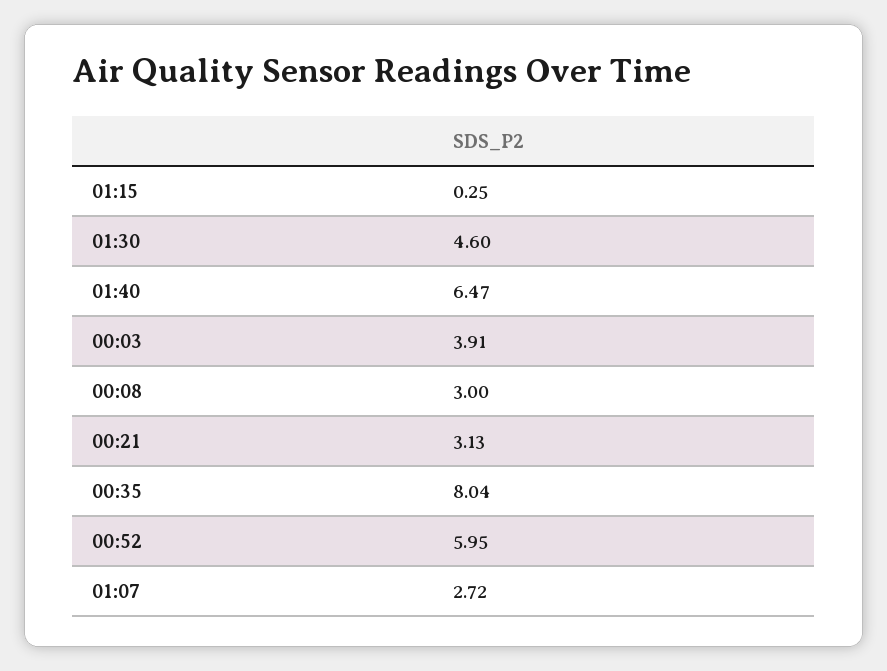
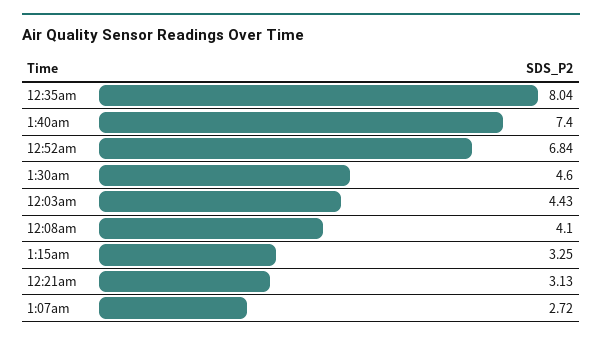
  {
-   "01:15": 0.25,
+   "01:15": 3.25,
    "01:30": 4.6,
-   "01:40": 6.47,
+   "01:40": 7.4,
-   "00:03": 3.91,
+   "00:03": 4.43,
-   "00:08": 3,
+   "00:08": 4.1,
    "00:21": 3.13,
    "00:35": 8.04,
-   "00:52": 5.95,
+   "00:52": 6.84,
    "01:07": 2.72
  }

